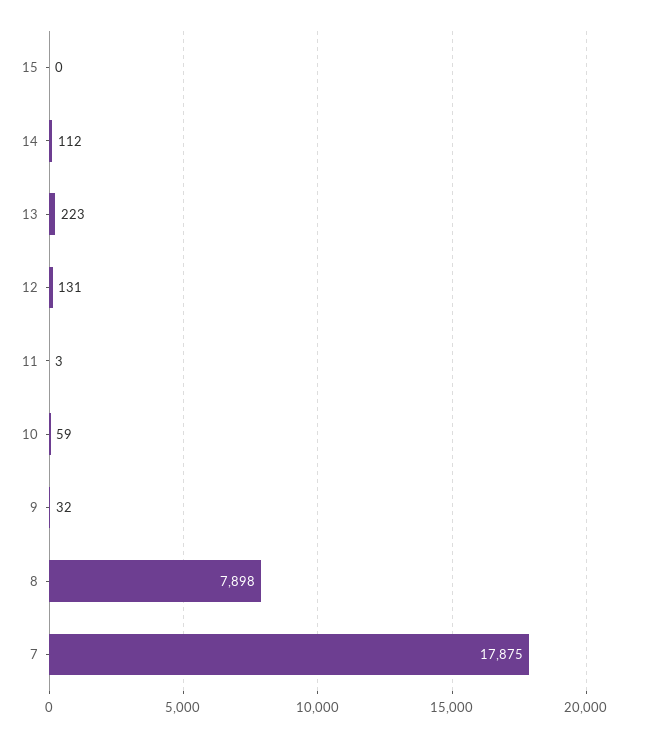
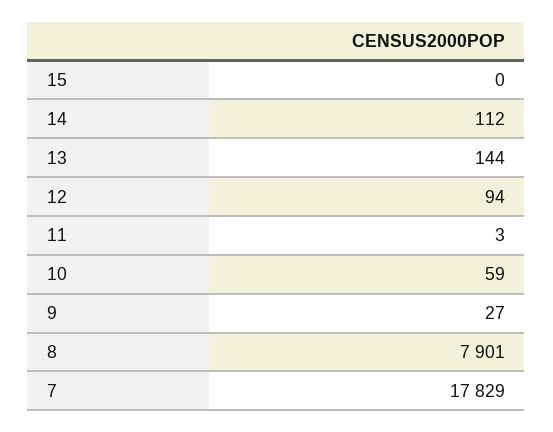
  {
    "15": 0,
    "14": 112,
-   "13": 223,
+   "13": 144,
-   "12": 131,
+   "12": 94,
    "11": 3,
    "10": 59,
-   "9": 32,
+   "9": 27,
-   "8": 7898,
+   "8": 7901,
-   "7": 17875
+   "7": 17829
  }

